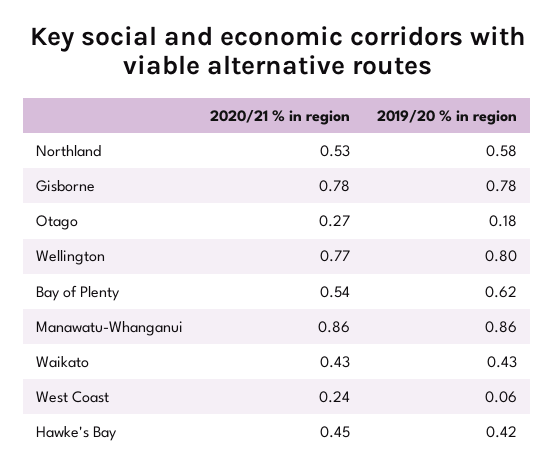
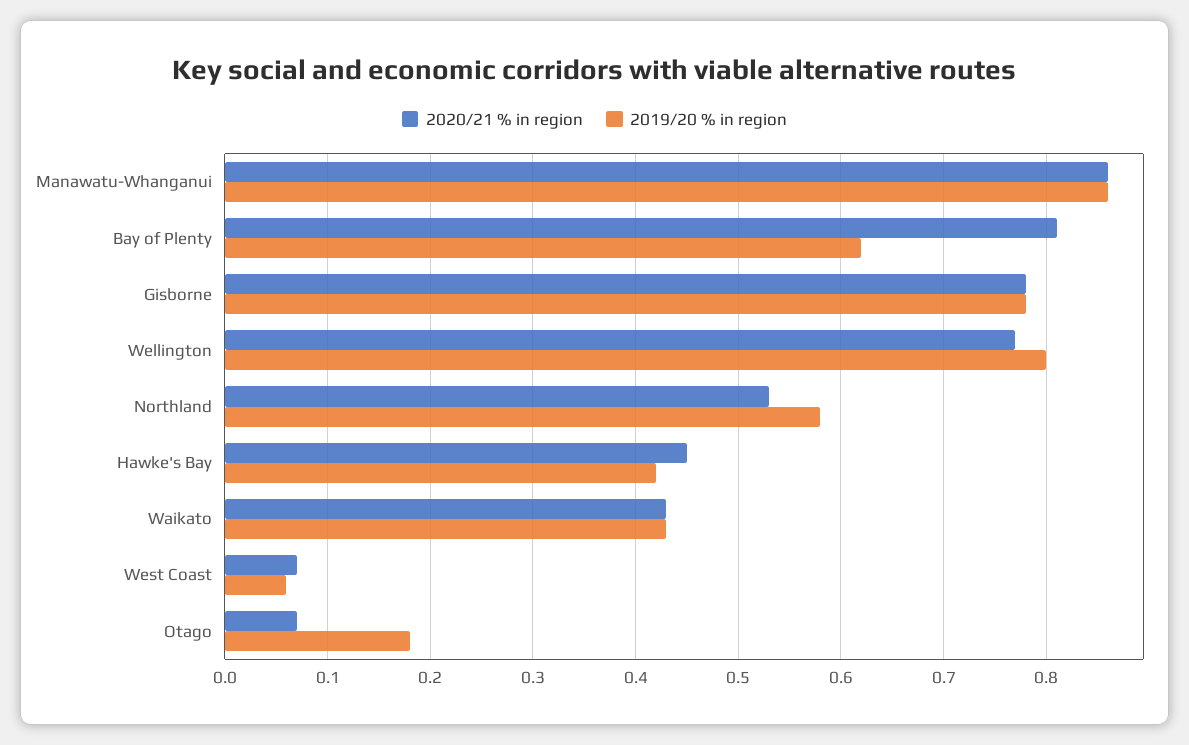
  {
    "2020/21 % in region": {
      "Northland": 0.53,
      "Gisborne": 0.78,
-     "Otago": 0.27,
+     "Otago": 0.07,
      "Wellington": 0.77,
-     "Bay of Plenty": 0.54,
+     "Bay of Plenty": 0.81,
      "Manawatu-Whanganui": 0.86,
      "Waikato": 0.43,
-     "West Coast": 0.24,
+     "West Coast": 0.07,
      "Hawke's Bay": 0.45
    },
    "2019/20 % in region": {
      "Northland": 0.58,
      "Gisborne": 0.78,
      "Otago": 0.18,
      "Wellington": 0.8,
      "Bay of Plenty": 0.62,
      "Manawatu-Whanganui": 0.86,
      "Waikato": 0.43,
      "West Coast": 0.06,
      "Hawke's Bay": 0.42
    }
  }

